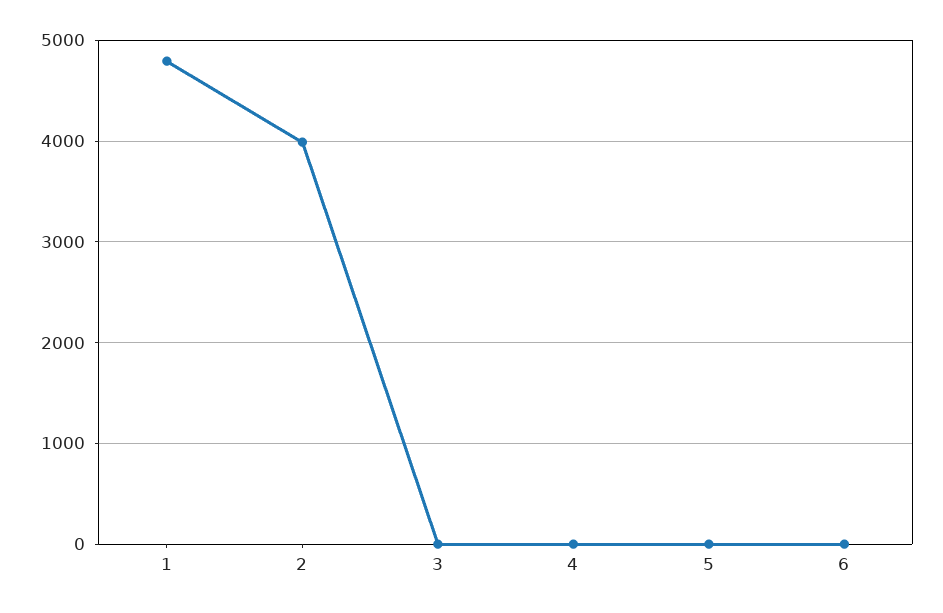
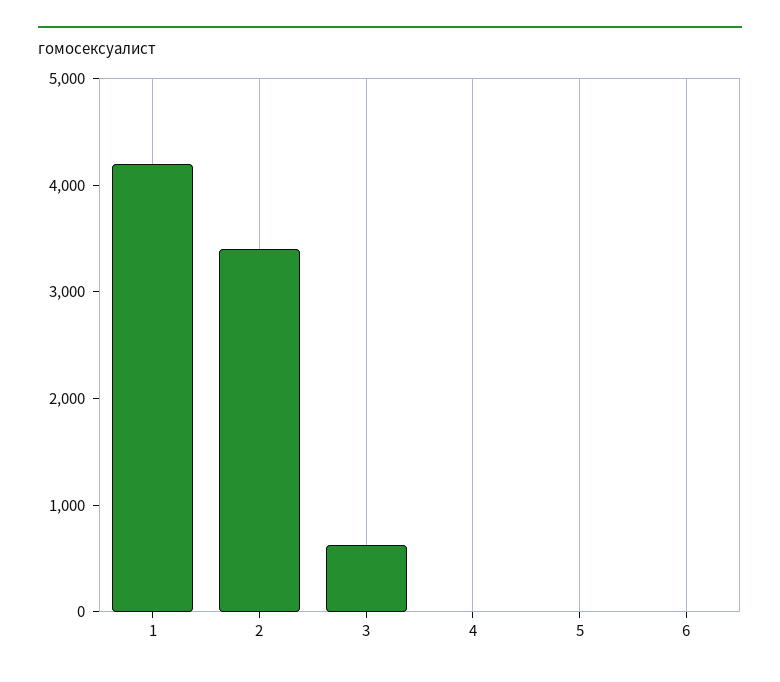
  {
-   "1": 4800,
+   "1": 4200,
-   "2": 4000,
+   "2": 3400,
-   "3": 0,
+   "3": 600,
    "4": 0,
    "5": 0,
    "6": 0
  }

